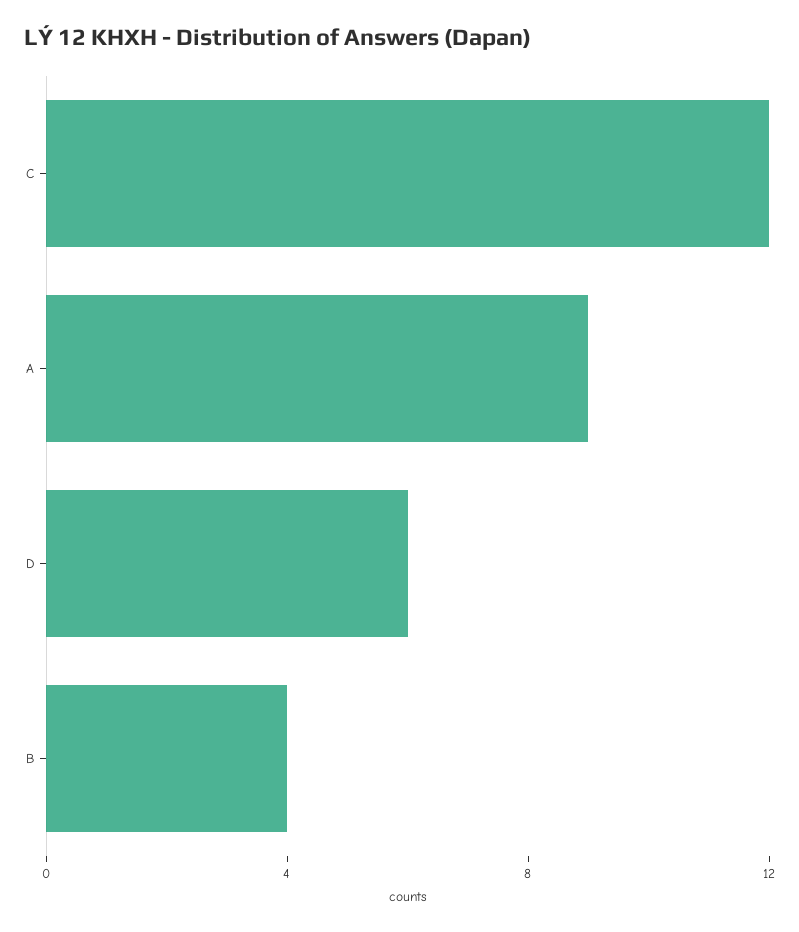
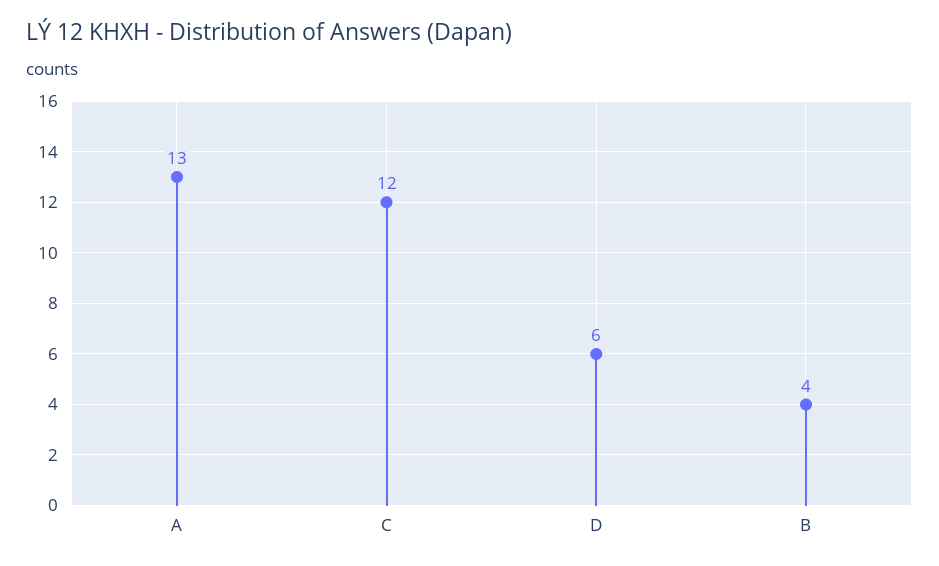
  {
    "C": 12,
-   "A": 9,
+   "A": 13,
    "D": 6,
    "B": 4
  }

